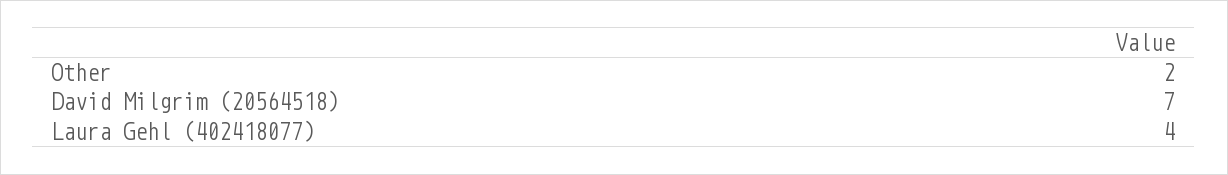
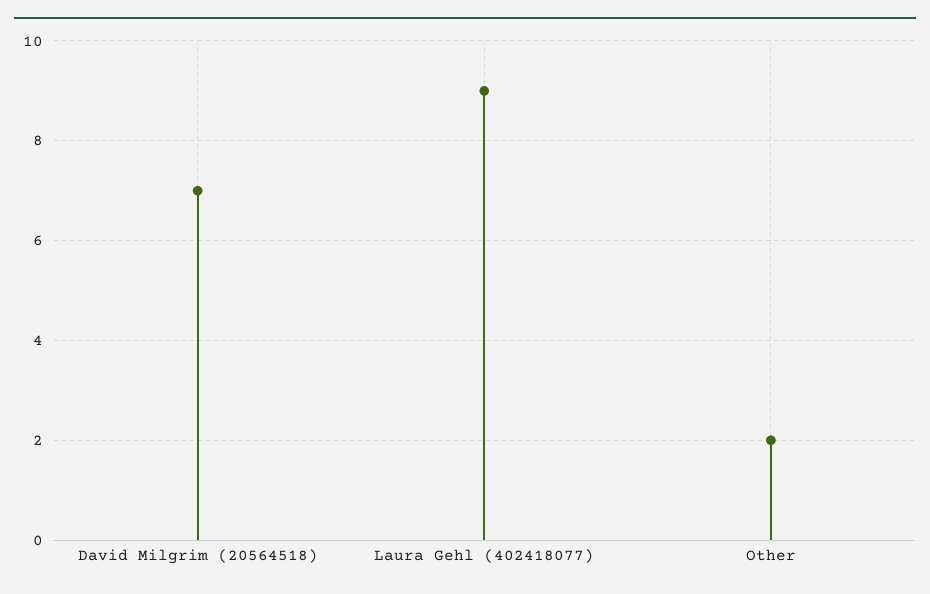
  {
    "Other": 2,
    "David Milgrim (20564518)": 7,
-   "Laura Gehl (402418077)": 4
+   "Laura Gehl (402418077)": 9
  }

